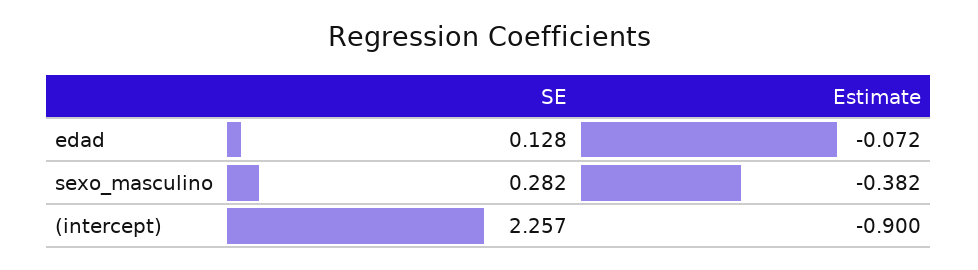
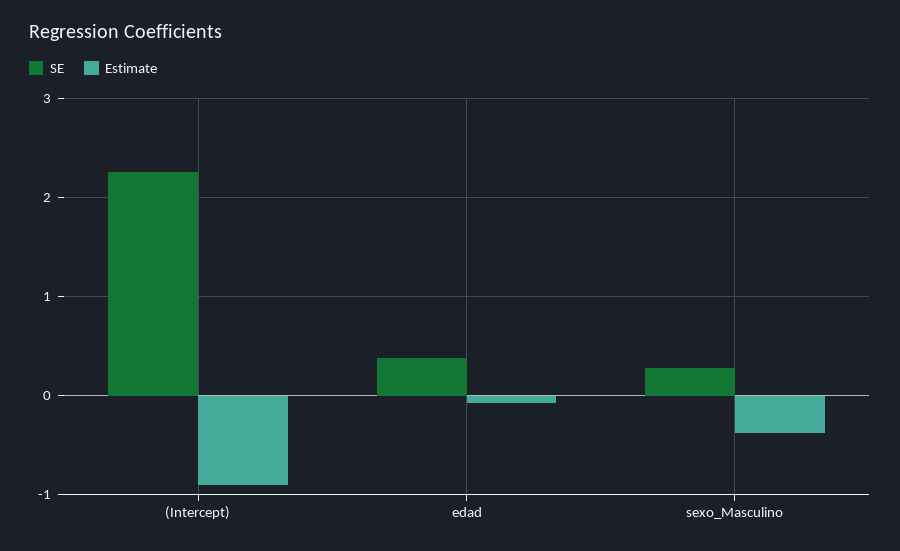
  {
    "SE": {
-     "edad": 0.128,
+     "edad": 0.4,
      "sexo_masculino": 0.282,
      "(intercept)": 2.257
    },
    "Estimate": {
      "edad": -0.072,
      "sexo_masculino": -0.382,
      "(intercept)": -0.9
    }
  }

